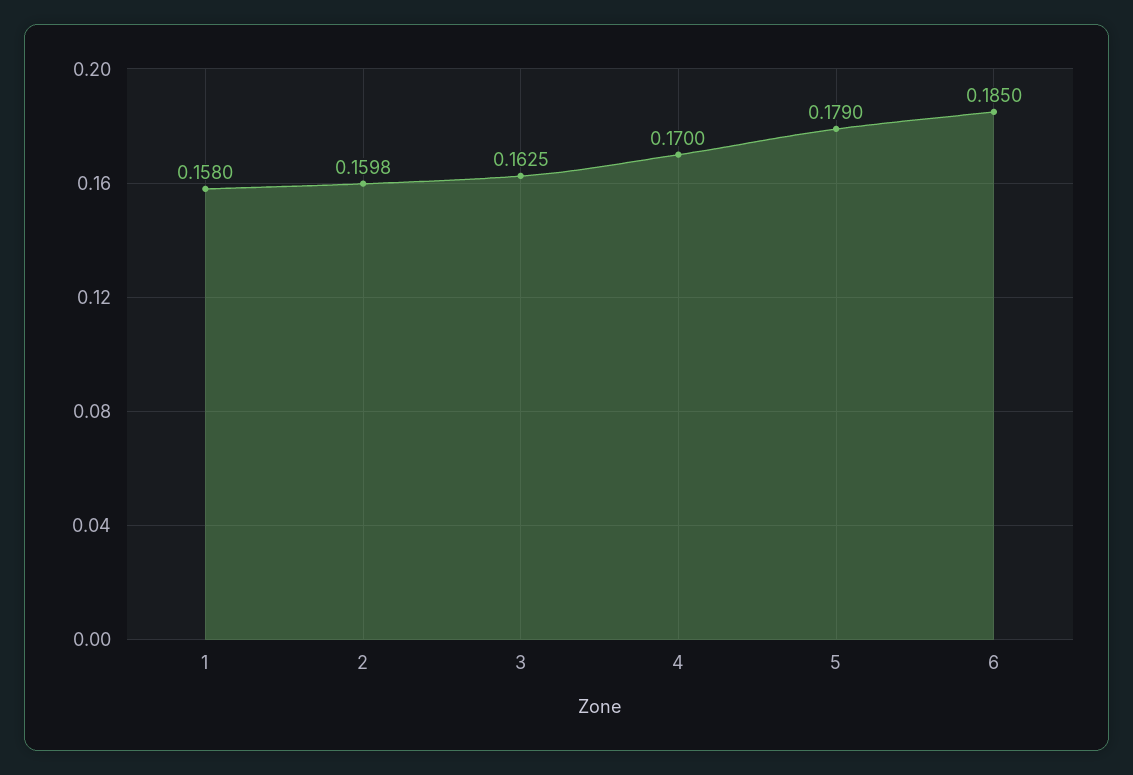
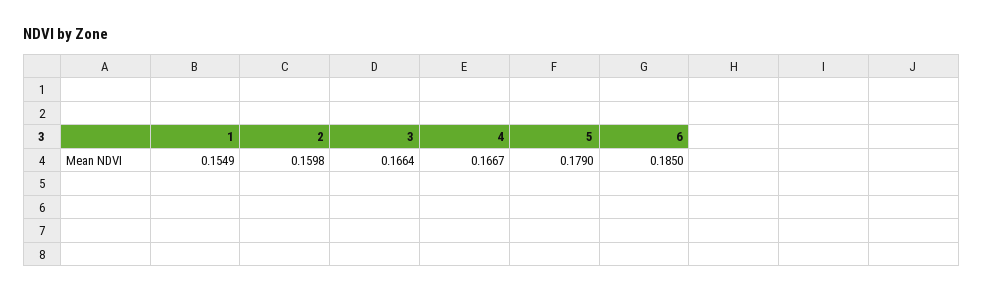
  {
-   "1": 0.158,
+   "1": 0.1549,
    "2": 0.1598,
-   "3": 0.1625,
+   "3": 0.1664,
-   "4": 0.17,
+   "4": 0.1667,
    "5": 0.179,
    "6": 0.185
  }

